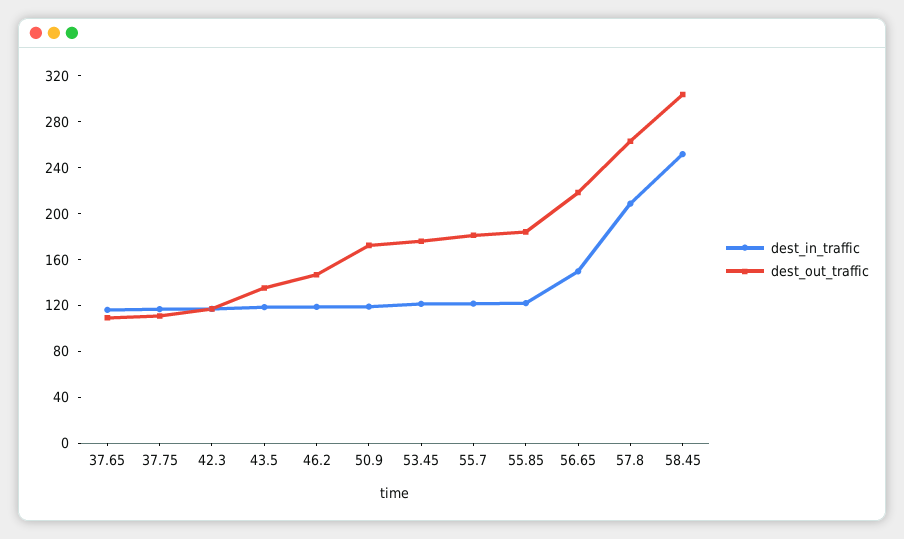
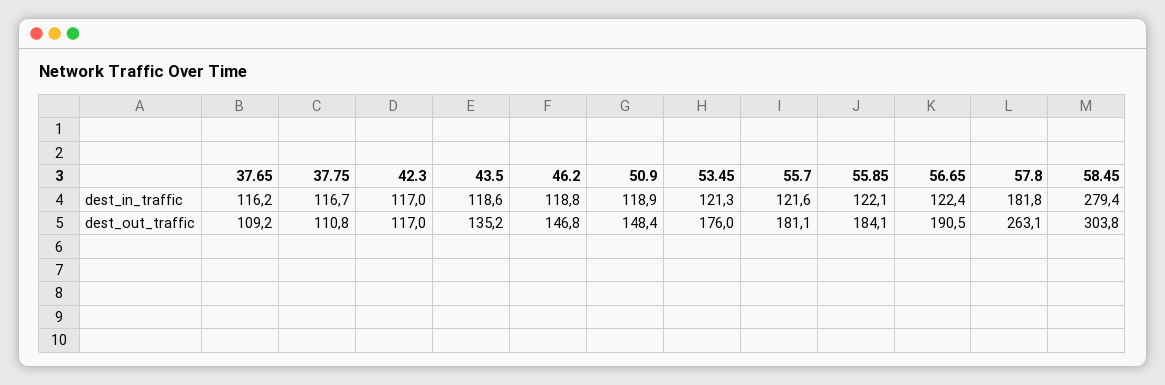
  {
    "dest_in_traffic": {
      "37.65": 116.2,
      "37.75": 116.7,
      "42.3": 117,
      "43.5": 118.6,
      "46.2": 118.8,
      "50.9": 118.9,
      "53.45": 121.3,
      "55.7": 121.6,
      "55.85": 122.1,
-     "56.65": 150,
+     "56.65": 122.4,
-     "57.8": 210,
+     "57.8": 181.8,
-     "58.45": 250
+     "58.45": 279.4
    },
    "dest_out_traffic": {
      "37.65": 109.2,
      "37.75": 110.8,
      "42.3": 117,
      "43.5": 135.2,
      "46.2": 146.8,
-     "50.9": 170,
+     "50.9": 148.4,
      "53.45": 176,
      "55.7": 181.1,
      "55.85": 184.1,
-     "56.65": 220,
+     "56.65": 190.5,
      "57.8": 263.1,
      "58.45": 303.8
    }
  }

